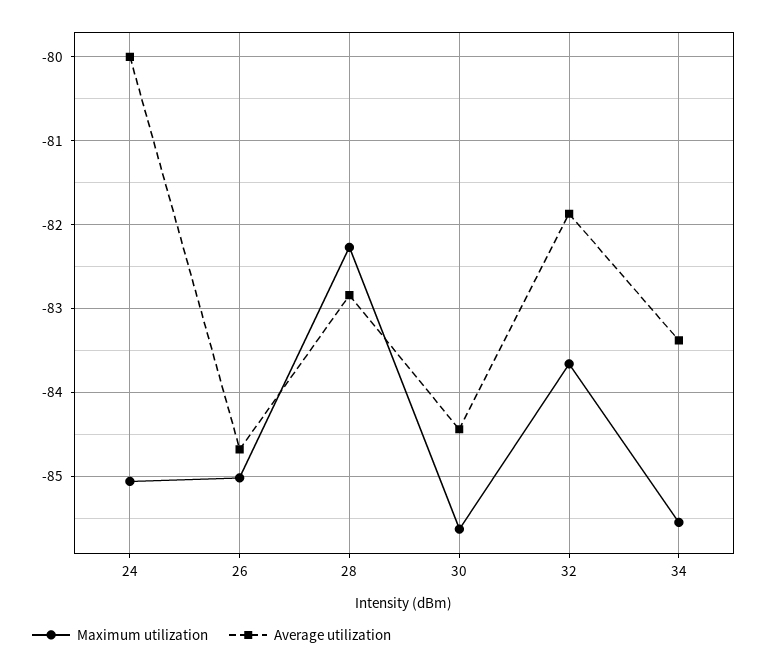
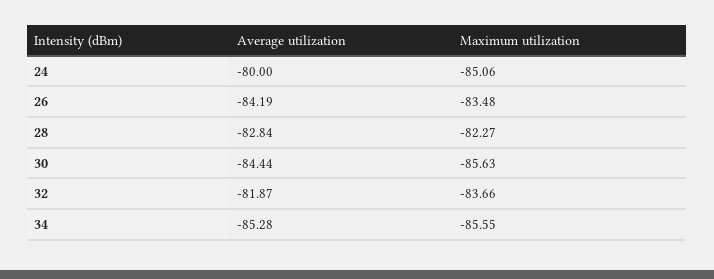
  {
    "Maximum utilization": {
      "24": -85.06,
-     "26": -85,
+     "26": -83.48,
      "28": -82.27,
      "30": -85.63,
      "32": -83.66,
      "34": -85.55
    },
    "Average utilization": {
      "24": -80,
-     "26": -84.7,
+     "26": -84.19,
      "28": -82.84,
      "30": -84.44,
      "32": -81.87,
-     "34": -83.4
+     "34": -85.28
    }
  }

